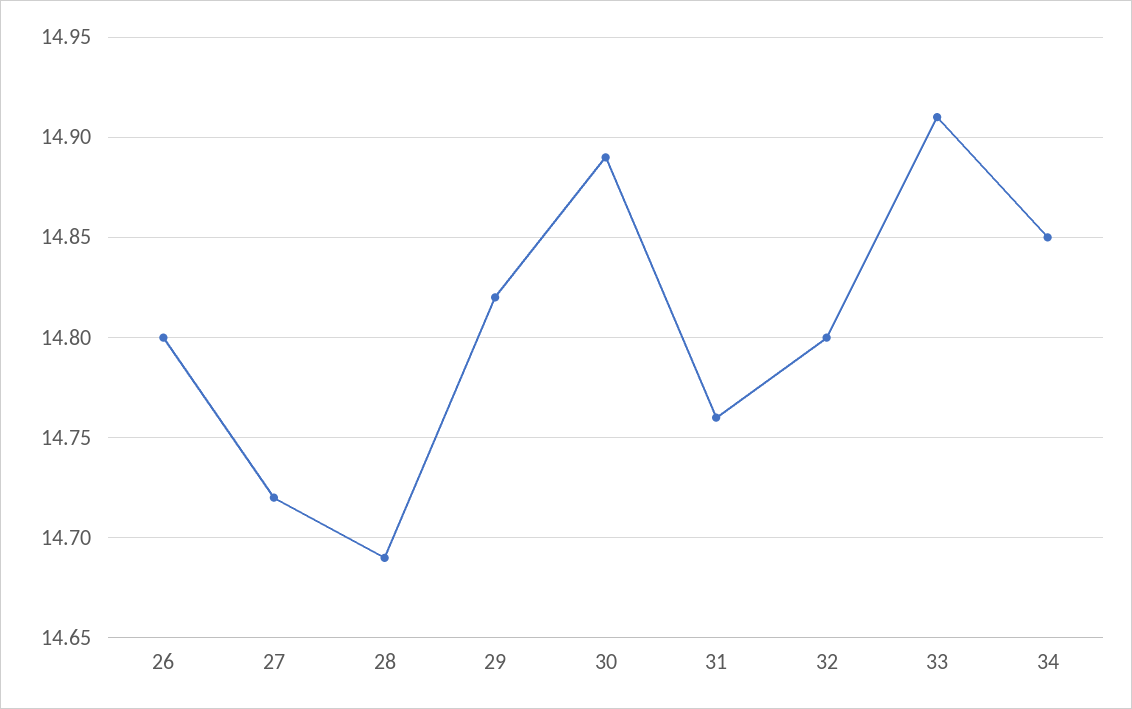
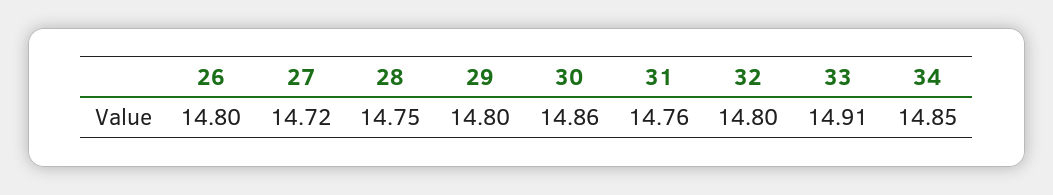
  {
    "26": 14.8,
    "27": 14.72,
-   "28": 14.69,
+   "28": 14.75,
-   "29": 14.82,
+   "29": 14.8,
-   "30": 14.89,
+   "30": 14.86,
    "31": 14.76,
    "32": 14.8,
    "33": 14.91,
    "34": 14.85
  }

